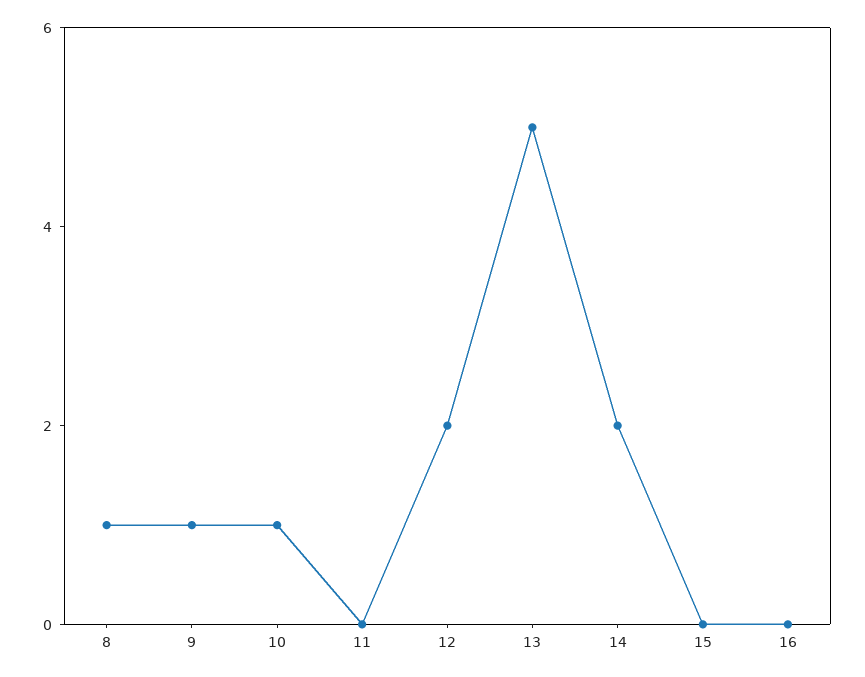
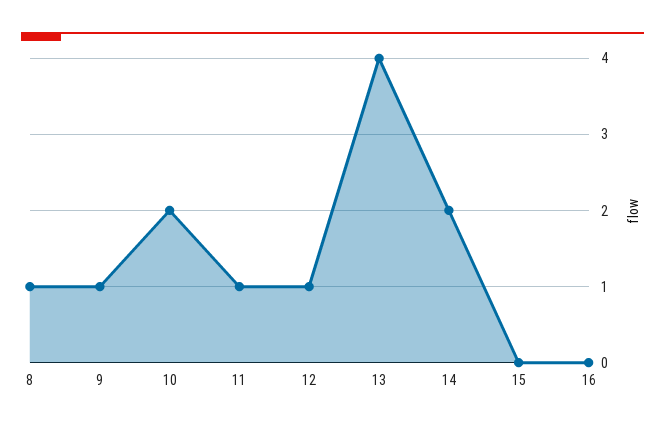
  {
    "8": 1,
    "9": 1,
-   "10": 1,
+   "10": 2,
-   "11": 0,
+   "11": 1,
-   "12": 2,
+   "12": 1,
-   "13": 5,
+   "13": 4,
    "14": 2,
    "15": 0,
    "16": 0
  }

